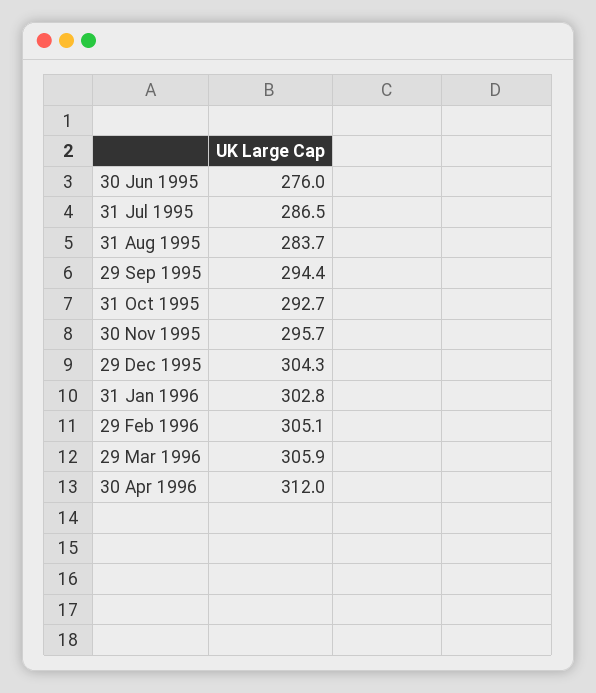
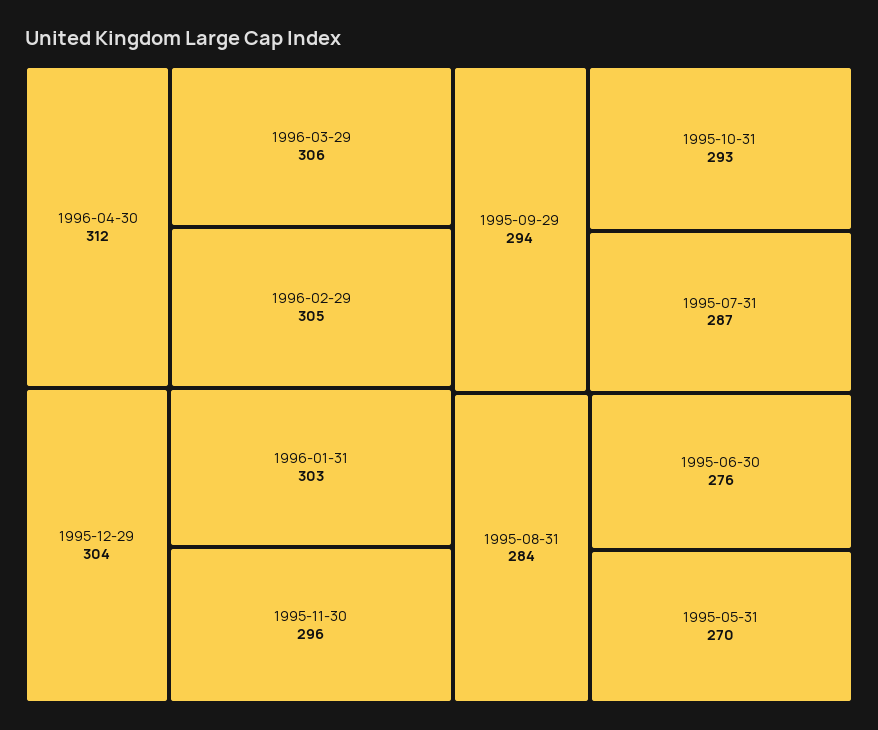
  {
    "30 Jun 1995": 276,
    "31 Jul 1995": 286.5,
    "31 Aug 1995": 283.7,
    "29 Sep 1995": 294.4,
    "31 Oct 1995": 292.7,
    "30 Nov 1995": 295.7,
    "29 Dec 1995": 304.3,
    "31 Jan 1996": 302.8,
    "29 Feb 1996": 305.1,
    "29 Mar 1996": 305.9,
-   "30 Apr 1996": 312
+   "30 Apr 1996": 312,
+   "1995-05-31": 270
  }

